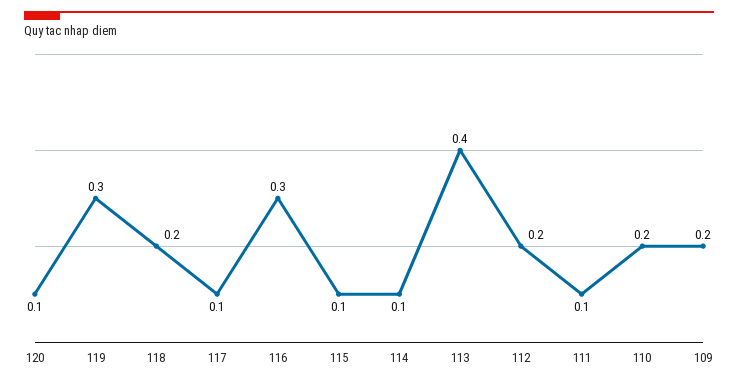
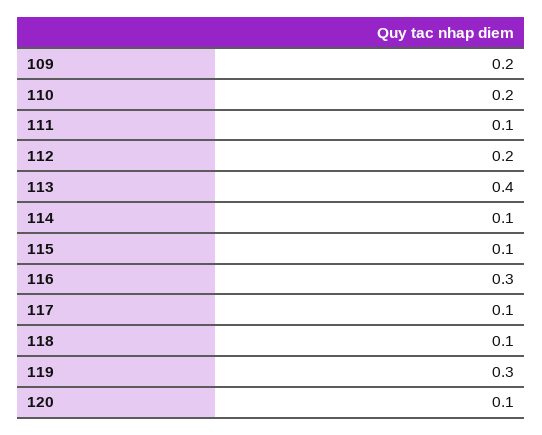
  {
    "120": 0.1,
    "119": 0.3,
-   "118": 0.2,
+   "118": 0.1,
    "117": 0.1,
    "116": 0.3,
    "115": 0.1,
    "114": 0.1,
    "113": 0.4,
    "112": 0.2,
    "111": 0.1,
    "110": 0.2,
    "109": 0.2
  }

